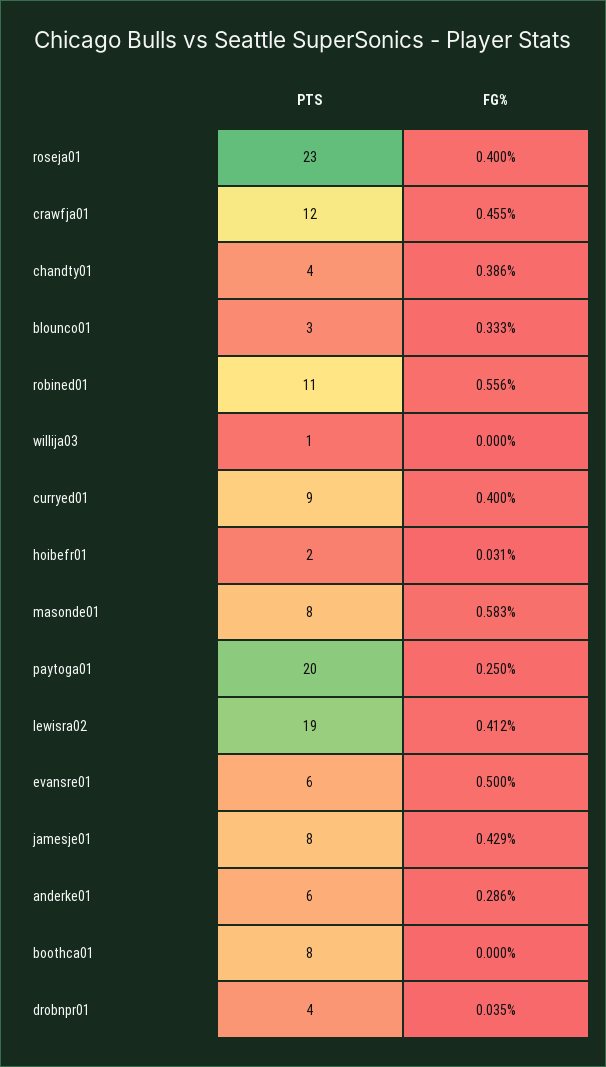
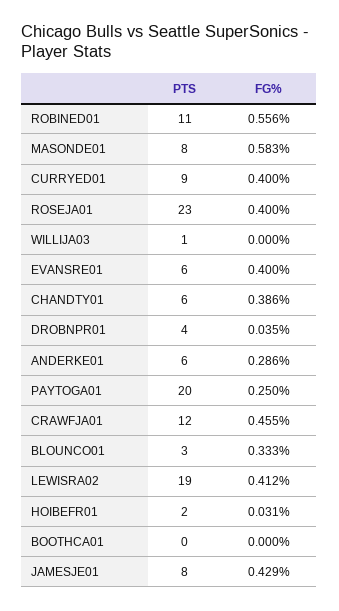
  {
    "PTS": {
      "roseja01": 23,
      "crawfja01": 12,
-     "chandty01": 4,
+     "chandty01": 6,
      "blounco01": 3,
      "robined01": 11,
      "willija03": 1,
      "curryed01": 9,
      "hoibefr01": 2,
      "masonde01": 8,
      "paytoga01": 20,
      "lewisra02": 19,
      "evansre01": 6,
      "jamesje01": 8,
      "anderke01": 6,
-     "boothca01": 8,
+     "boothca01": 0,
      "drobnpr01": 4
    },
    "FG%": {
      "roseja01": 0.4,
      "crawfja01": 0.455,
      "chandty01": 0.386,
      "blounco01": 0.333,
      "robined01": 0.556,
      "willija03": 0,
      "curryed01": 0.4,
      "hoibefr01": 0.031,
      "masonde01": 0.583,
      "paytoga01": 0.25,
      "lewisra02": 0.412,
-     "evansre01": 0.5,
+     "evansre01": 0.4,
      "jamesje01": 0.429,
      "anderke01": 0.286,
      "boothca01": 0,
      "drobnpr01": 0.035
    }
  }

